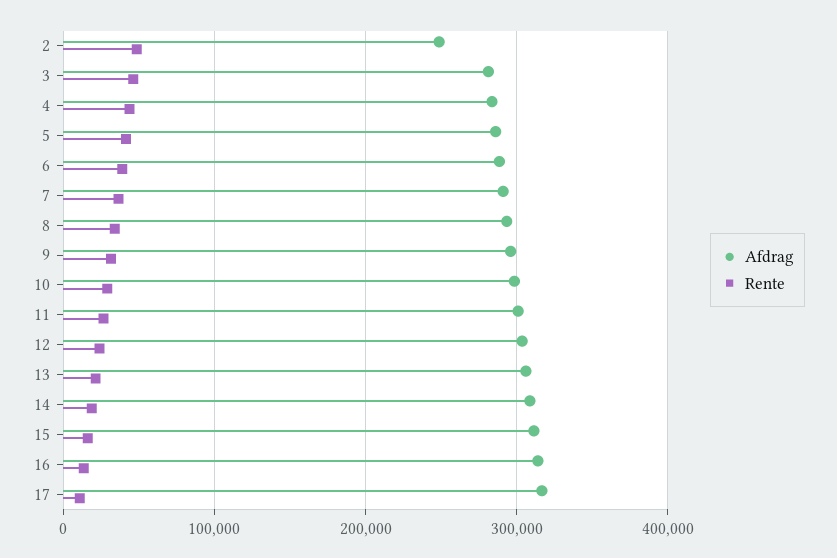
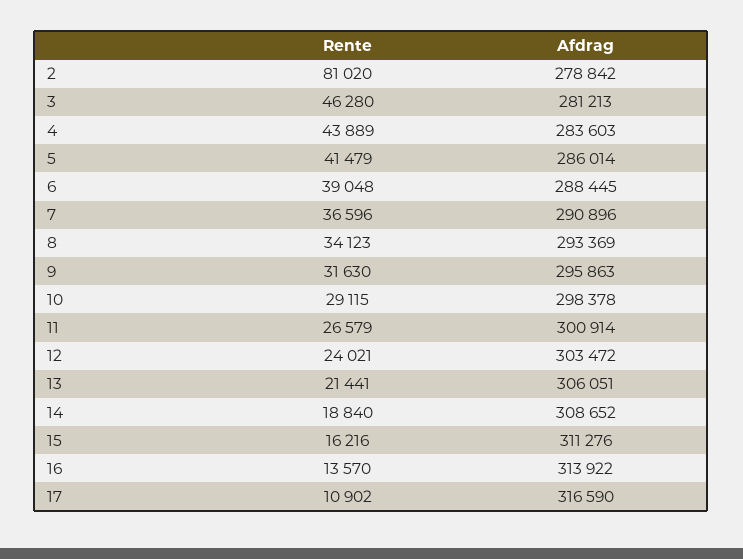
  {
    "Afdrag": {
-     "2": 250000,
+     "2": 278842,
      "3": 281213,
      "4": 283603,
      "5": 286014,
      "6": 288445,
      "7": 290896,
      "8": 293369,
      "9": 295863,
      "10": 298378,
      "11": 300914,
      "12": 303472,
      "13": 306051,
      "14": 308652,
      "15": 311276,
      "16": 313922,
      "17": 316590
    },
    "Rente": {
-     "2": 50000,
+     "2": 81020,
      "3": 46280,
      "4": 43889,
      "5": 41479,
      "6": 39048,
      "7": 36596,
      "8": 34123,
      "9": 31630,
      "10": 29115,
      "11": 26579,
      "12": 24021,
      "13": 21441,
      "14": 18840,
      "15": 16216,
      "16": 13570,
      "17": 10902
    }
  }

